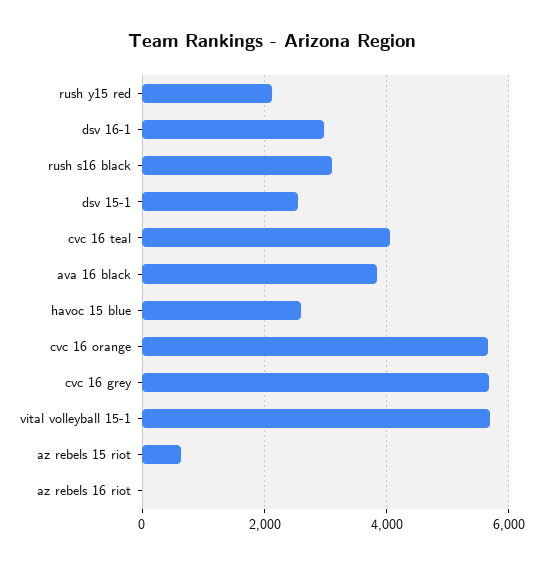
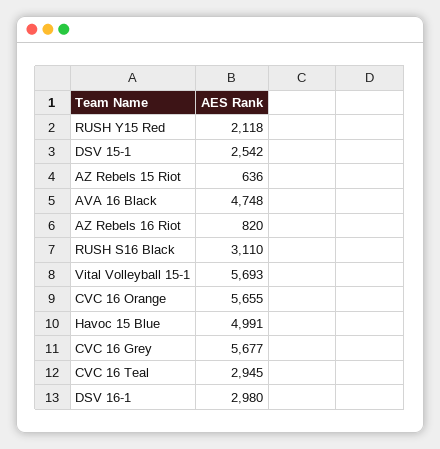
  {
    "rush y15 red": 2118,
    "dsv 16-1": 2980,
    "rush s16 black": 3110,
    "dsv 15-1": 2542,
-   "cvc 16 teal": 4000,
+   "cvc 16 teal": 2945,
-   "ava 16 black": 3800,
+   "ava 16 black": 4748,
-   "havoc 15 blue": 2600,
+   "havoc 15 blue": 4991,
    "cvc 16 orange": 5655,
    "cvc 16 grey": 5677,
    "vital volleyball 15-1": 5693,
    "az rebels 15 riot": 636,
-   "az rebels 16 riot": 0
+   "az rebels 16 riot": 820
  }

